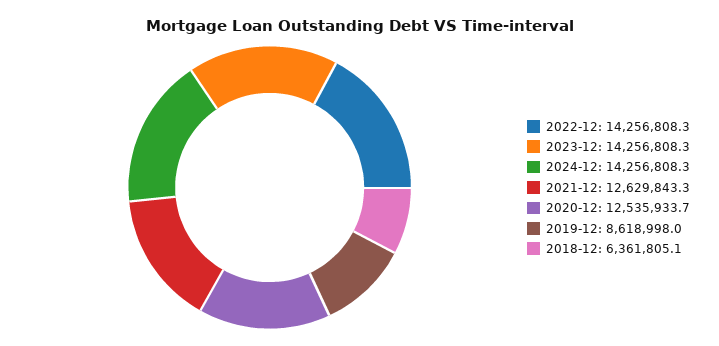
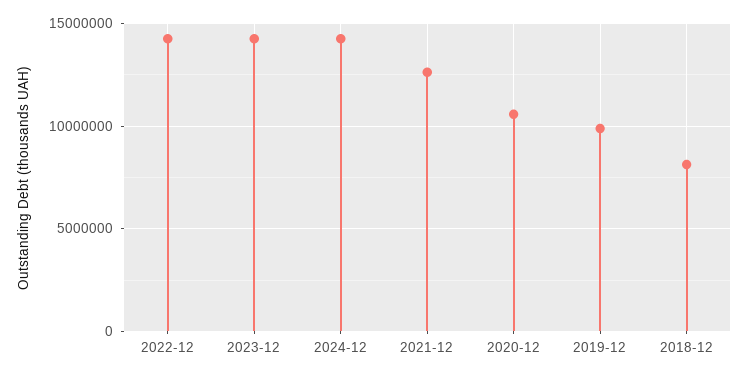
  {
    "2022-12": 14256808.3,
    "2023-12": 14256808.3,
    "2024-12": 14256808.3,
    "2021-12": 12629843.3,
-   "2020-12": 12535933.7,
+   "2020-12": 10500000,
-   "2019-12": 8618998,
+   "2019-12": 10000000,
-   "2018-12": 6361805.1
+   "2018-12": 8000000
  }

